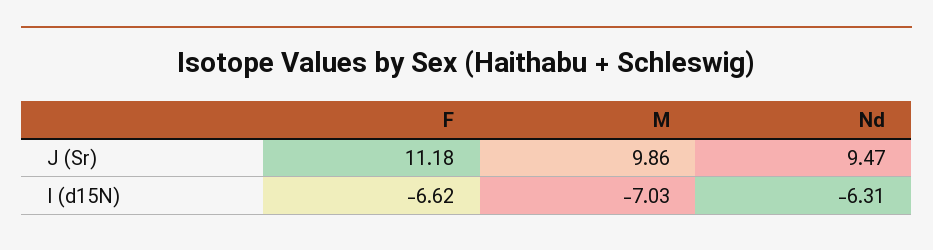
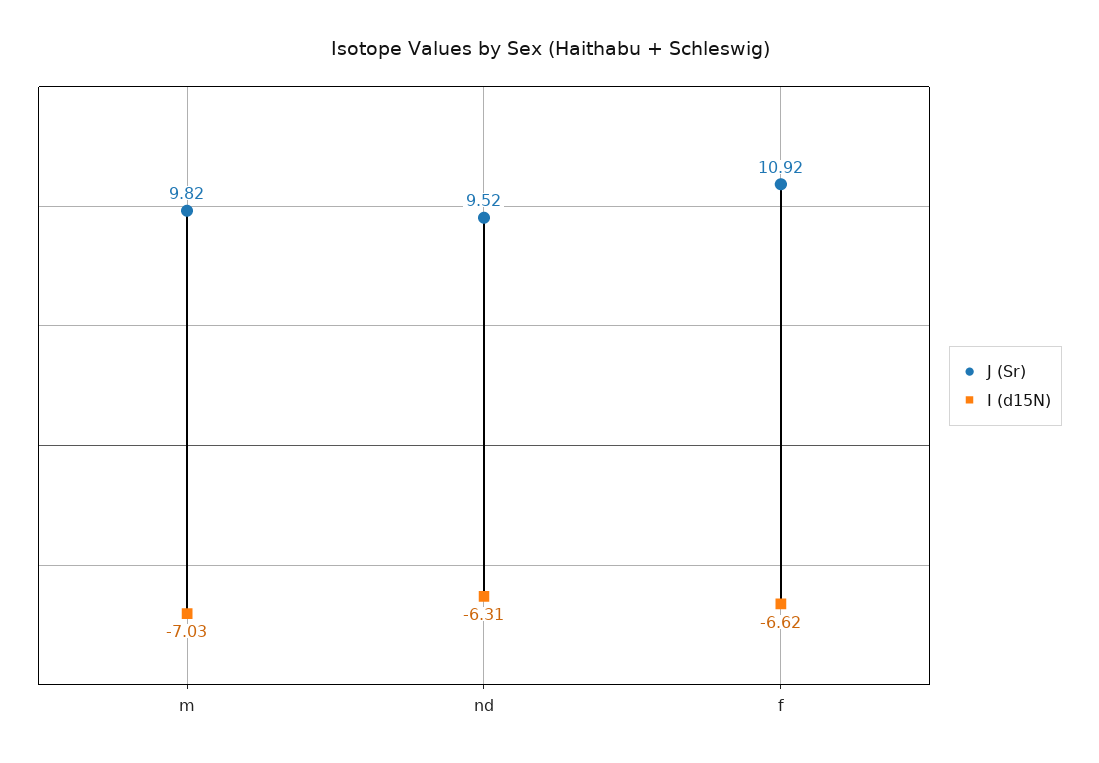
  {
    "J (Sr)": {
-     "F": 11.18,
+     "F": 10.92,
-     "M": 9.86,
+     "M": 9.82,
-     "Nd": 9.47
+     "Nd": 9.52
    },
    "I (d15N)": {
      "F": -6.62,
      "M": -7.03,
      "Nd": -6.31
    }
  }

